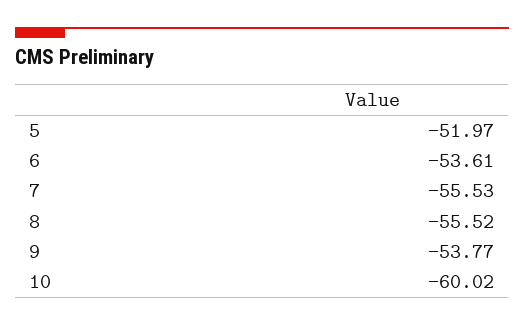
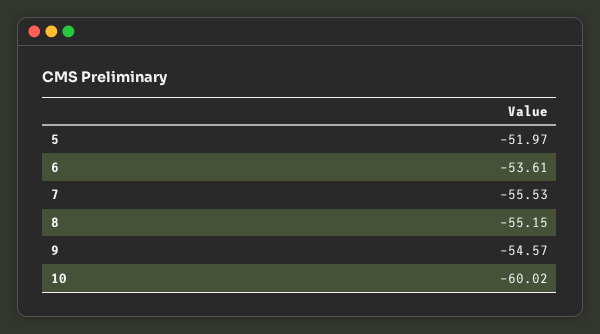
  {
    "5": -51.97,
    "6": -53.61,
    "7": -55.53,
-   "8": -55.52,
+   "8": -55.15,
-   "9": -53.77,
+   "9": -54.57,
    "10": -60.02
  }

